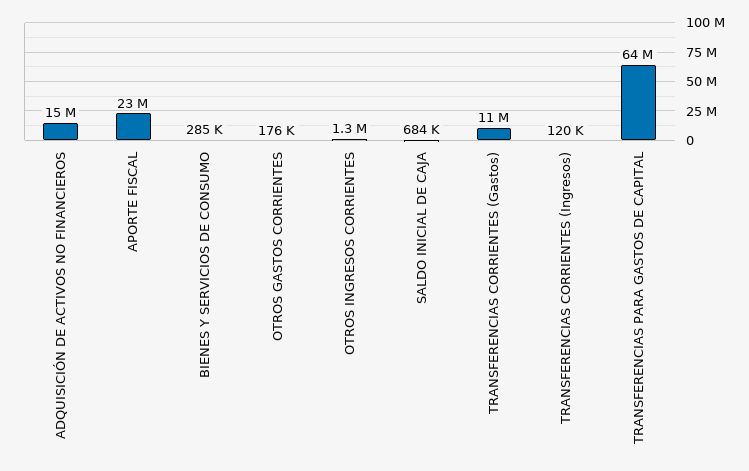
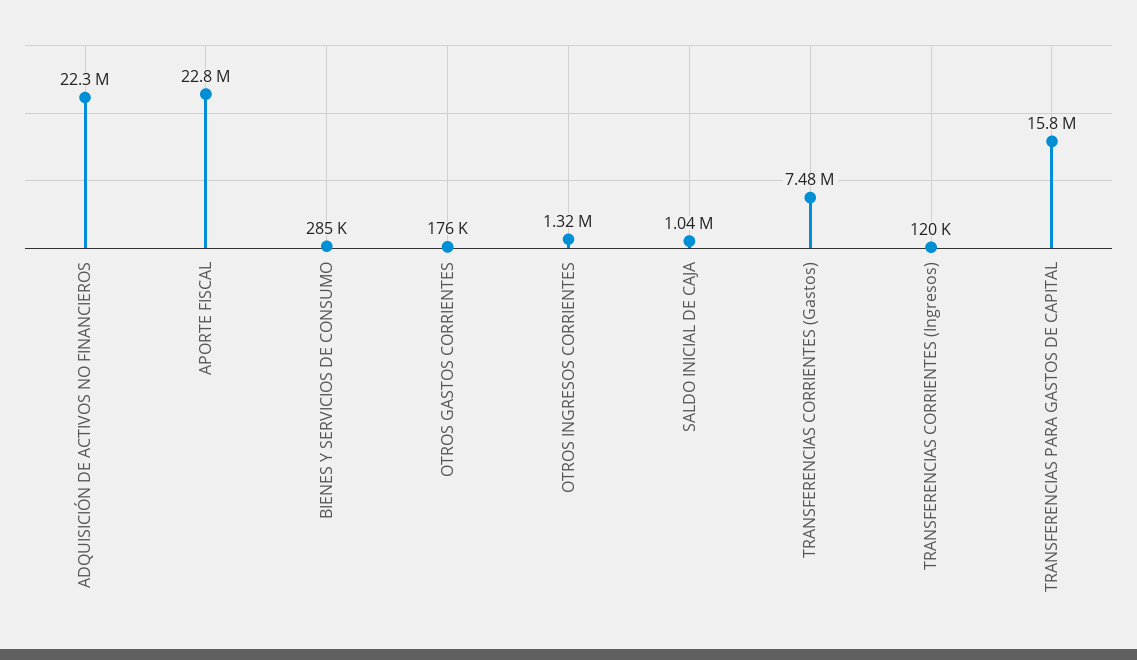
  {
-   "ADQUISICIÓN DE ACTIVOS NO FINANCIEROS": 15000000,
+   "ADQUISICIÓN DE ACTIVOS NO FINANCIEROS": 22300000,
    "APORTE FISCAL": 22800000,
    "BIENES Y SERVICIOS DE CONSUMO": 285000,
    "OTROS GASTOS CORRIENTES": 176000,
    "OTROS INGRESOS CORRIENTES": 1320000,
-   "SALDO INICIAL DE CAJA": 684000,
+   "SALDO INICIAL DE CAJA": 1040000,
-   "TRANSFERENCIAS CORRIENTES (Gastos)": 11000000,
+   "TRANSFERENCIAS CORRIENTES (Gastos)": 7480000,
    "TRANSFERENCIAS CORRIENTES (Ingresos)": 120000,
-   "TRANSFERENCIAS PARA GASTOS DE CAPITAL": 64000000
+   "TRANSFERENCIAS PARA GASTOS DE CAPITAL": 15800000
  }

